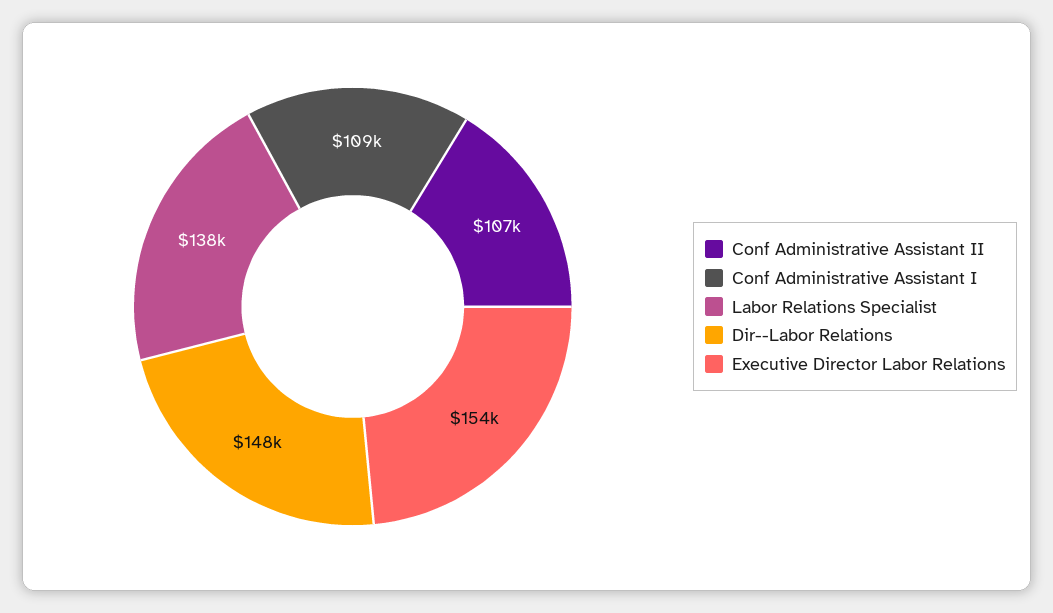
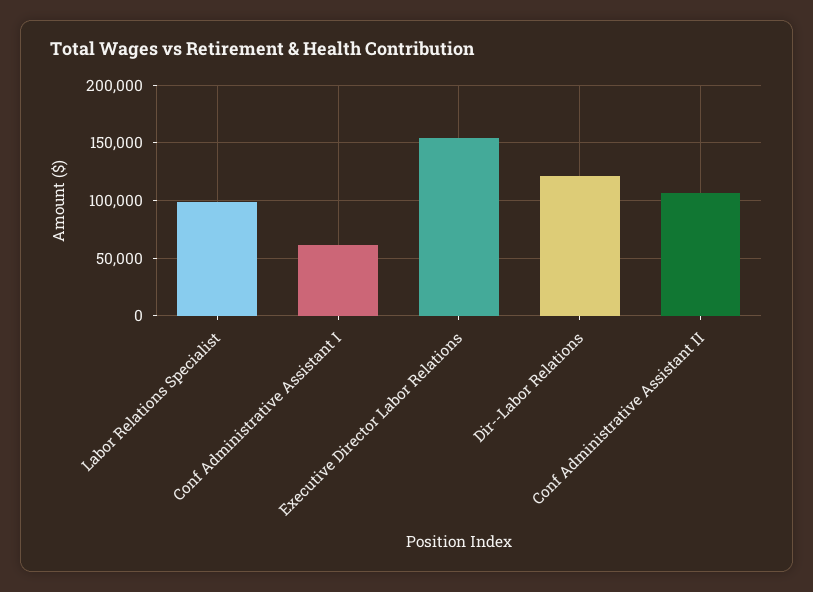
  {
    "Conf Administrative Assistant II": 107000,
-   "Conf Administrative Assistant I": 109000,
+   "Conf Administrative Assistant I": 60000,
-   "Labor Relations Specialist": 138000,
+   "Labor Relations Specialist": 100000,
-   "Dir--Labor Relations": 148000,
+   "Dir--Labor Relations": 120000,
    "Executive Director Labor Relations": 154000
  }

